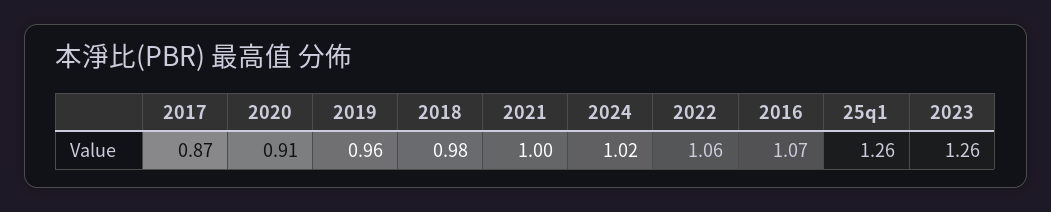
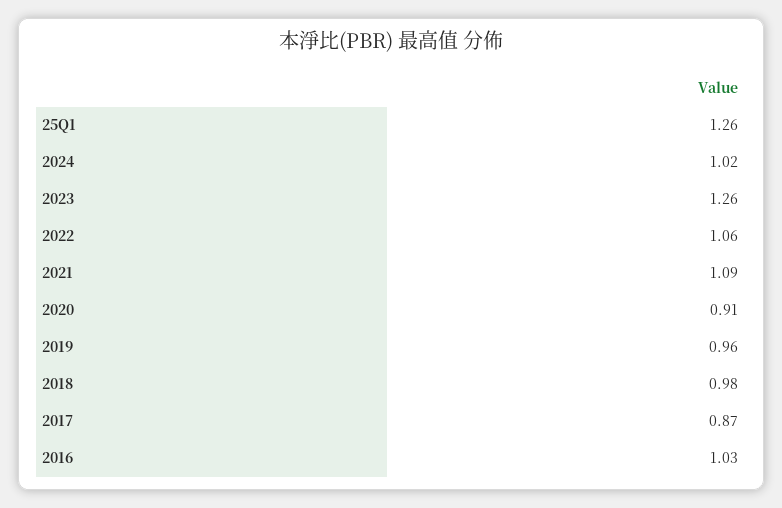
  {
    "2017": 0.87,
    "2020": 0.91,
    "2019": 0.96,
    "2018": 0.98,
-   "2021": 1,
+   "2021": 1.09,
    "2024": 1.02,
    "2022": 1.06,
-   "2016": 1.07,
+   "2016": 1.03,
    "25q1": 1.26,
    "2023": 1.26
  }

